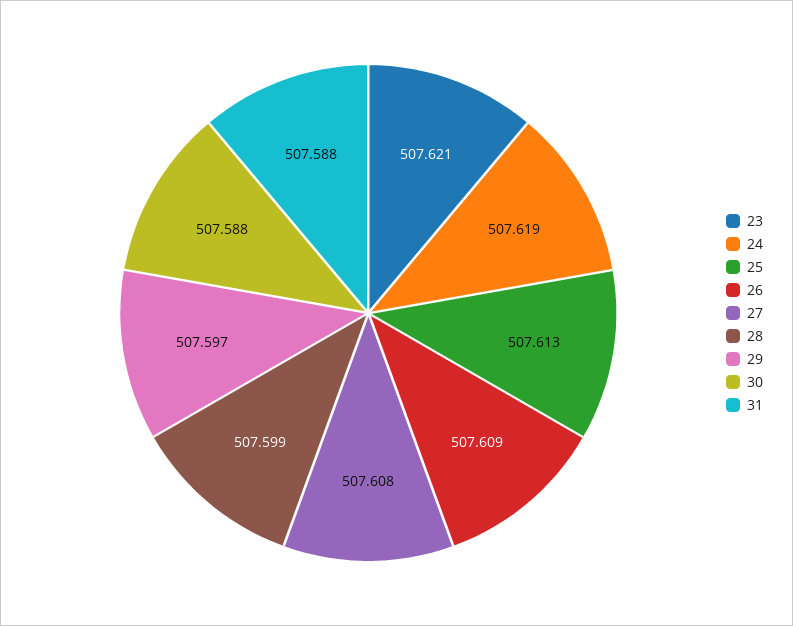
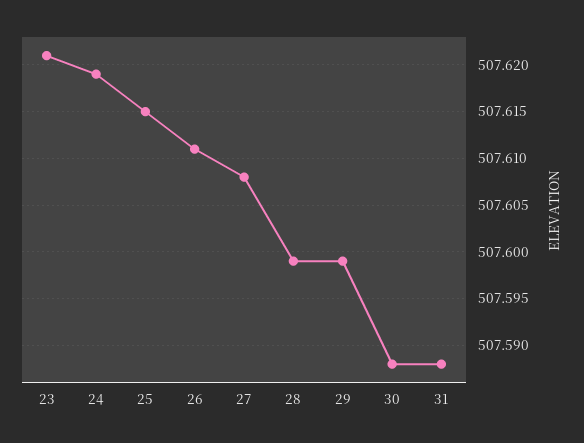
  {
    "23": 507.621,
    "24": 507.619,
-   "25": 507.613,
+   "25": 507.615,
-   "26": 507.609,
+   "26": 507.611,
    "27": 507.608,
    "28": 507.599,
-   "29": 507.597,
+   "29": 507.599,
    "30": 507.588,
    "31": 507.588
  }

